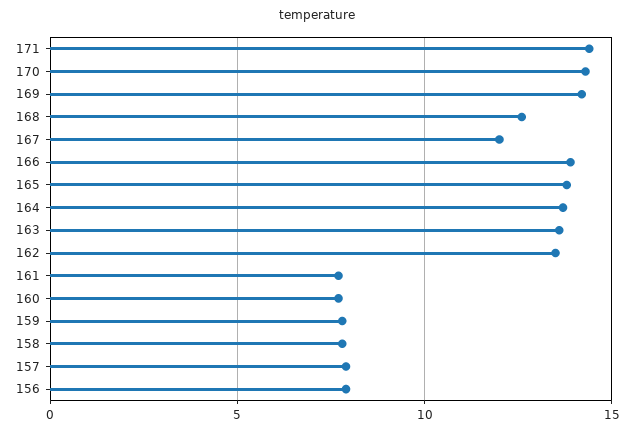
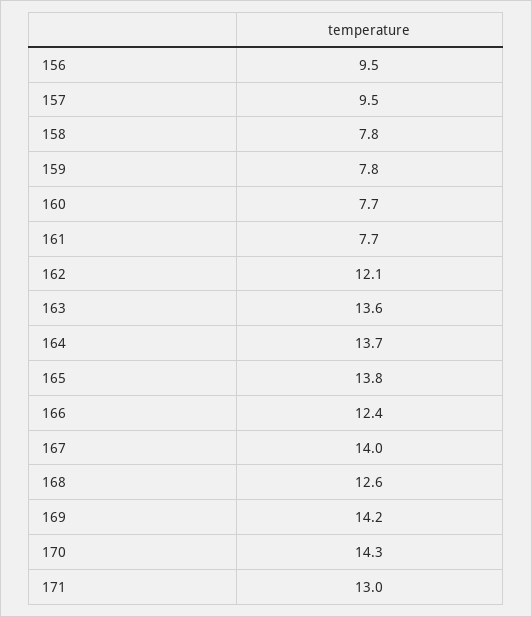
  {
-   "171": 14.5,
+   "171": 13,
    "170": 14.3,
    "169": 14.2,
    "168": 12.6,
-   "167": 12,
+   "167": 14,
-   "166": 14,
+   "166": 12.4,
    "165": 13.8,
    "164": 13.7,
    "163": 13.6,
-   "162": 13.5,
+   "162": 12.1,
    "161": 7.7,
    "160": 7.7,
    "159": 7.8,
    "158": 7.8,
-   "157": 8,
+   "157": 9.5,
-   "156": 8
+   "156": 9.5
  }

